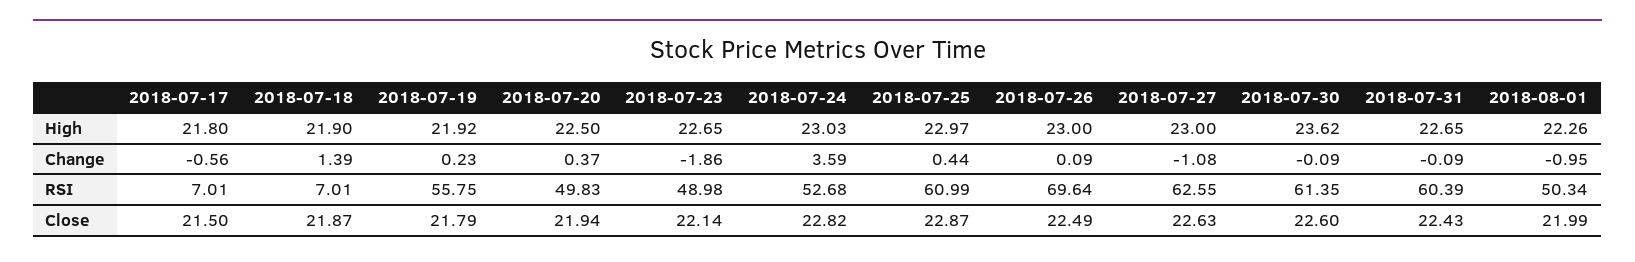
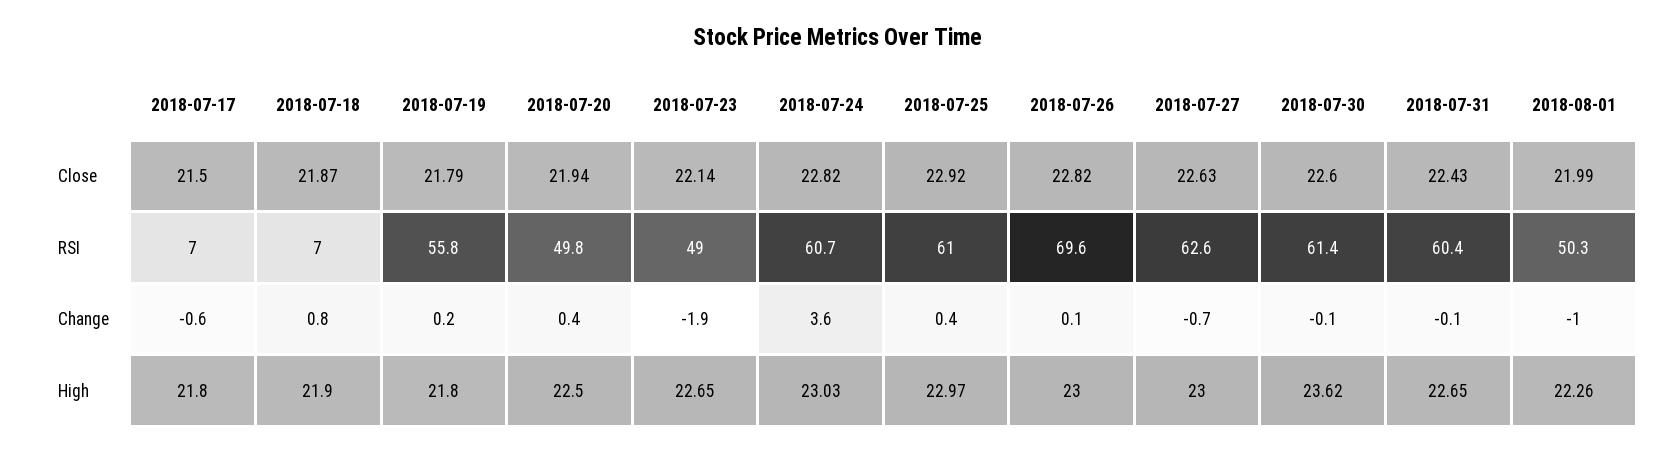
  {
    "2018-07-17": {
      "High": 21.8,
      "Change": -0.56,
      "RSI": 7.01,
      "Close": 21.5
    },
    "2018-07-18": {
      "High": 21.9,
-     "Change": 1.39,
+     "Change": 0.8,
      "RSI": 7.01,
      "Close": 21.87
    },
    "2018-07-19": {
-     "High": 21.92,
+     "High": 21.8,
      "Change": 0.23,
      "RSI": 55.75,
      "Close": 21.79
    },
    "2018-07-20": {
      "High": 22.5,
      "Change": 0.37,
      "RSI": 49.83,
      "Close": 21.94
    },
    "2018-07-23": {
      "High": 22.65,
      "Change": -1.86,
      "RSI": 48.98,
      "Close": 22.14
    },
    "2018-07-24": {
      "High": 23.03,
      "Change": 3.59,
-     "RSI": 52.68,
+     "RSI": 60.7,
      "Close": 22.82
    },
    "2018-07-25": {
      "High": 22.97,
      "Change": 0.44,
      "RSI": 60.99,
-     "Close": 22.87
+     "Close": 22.92
    },
    "2018-07-26": {
      "High": 23,
      "Change": 0.09,
      "RSI": 69.64,
-     "Close": 22.49
+     "Close": 22.82
    },
    "2018-07-27": {
      "High": 23,
-     "Change": -1.08,
+     "Change": -0.7,
      "RSI": 62.55,
      "Close": 22.63
    },
    "2018-07-30": {
      "High": 23.62,
      "Change": -0.09,
      "RSI": 61.35,
      "Close": 22.6
    },
    "2018-07-31": {
      "High": 22.65,
      "Change": -0.09,
      "RSI": 60.39,
      "Close": 22.43
    },
    "2018-08-01": {
      "High": 22.26,
      "Change": -0.95,
      "RSI": 50.34,
      "Close": 21.99
    }
  }

